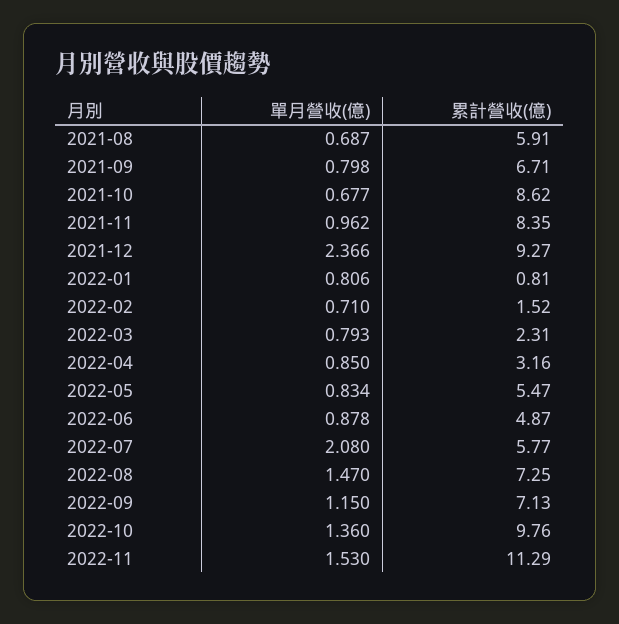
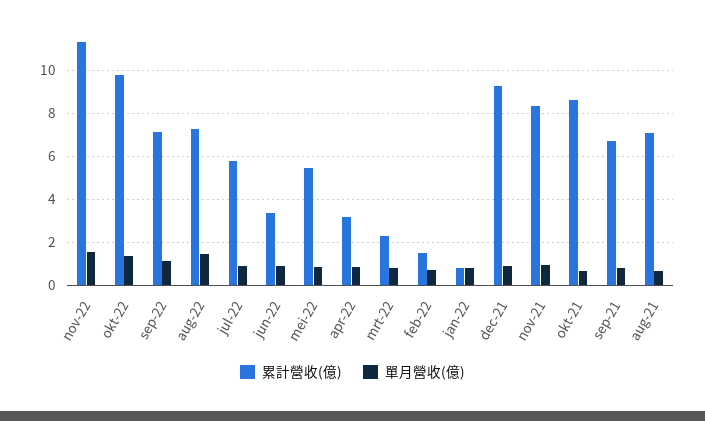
  {
    "單月營收(億)": {
      "2021-08": 0.687,
      "2021-09": 0.798,
      "2021-10": 0.677,
      "2021-11": 0.962,
-     "2021-12": 2.366,
+     "2021-12": 1,
      "2022-01": 0.806,
      "2022-02": 0.71,
      "2022-03": 0.793,
      "2022-04": 0.85,
      "2022-05": 0.834,
      "2022-06": 0.878,
-     "2022-07": 2.08,
+     "2022-07": 1,
      "2022-08": 1.47,
      "2022-09": 1.15,
      "2022-10": 1.36,
      "2022-11": 1.53
    },
    "累計營收(億)": {
-     "2021-08": 5.91,
+     "2021-08": 7,
      "2021-09": 6.71,
      "2021-10": 8.62,
      "2021-11": 8.35,
      "2021-12": 9.27,
      "2022-01": 0.81,
      "2022-02": 1.52,
      "2022-03": 2.31,
      "2022-04": 3.16,
      "2022-05": 5.47,
-     "2022-06": 4.87,
+     "2022-06": 3.5,
      "2022-07": 5.77,
      "2022-08": 7.25,
      "2022-09": 7.13,
      "2022-10": 9.76,
      "2022-11": 11.29
    }
  }

